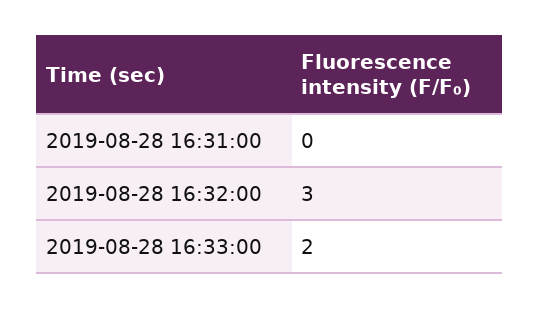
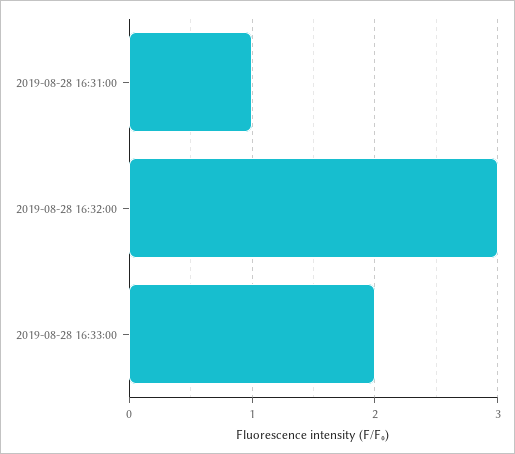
  {
-   "2019-08-28 16:31:00": 0,
+   "2019-08-28 16:31:00": 1,
    "2019-08-28 16:32:00": 3,
    "2019-08-28 16:33:00": 2
  }

